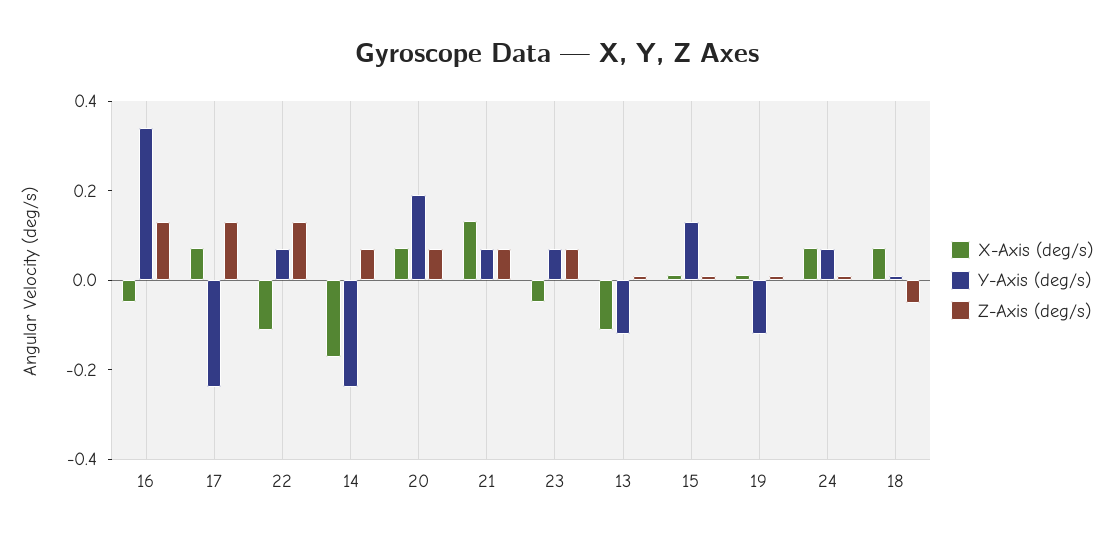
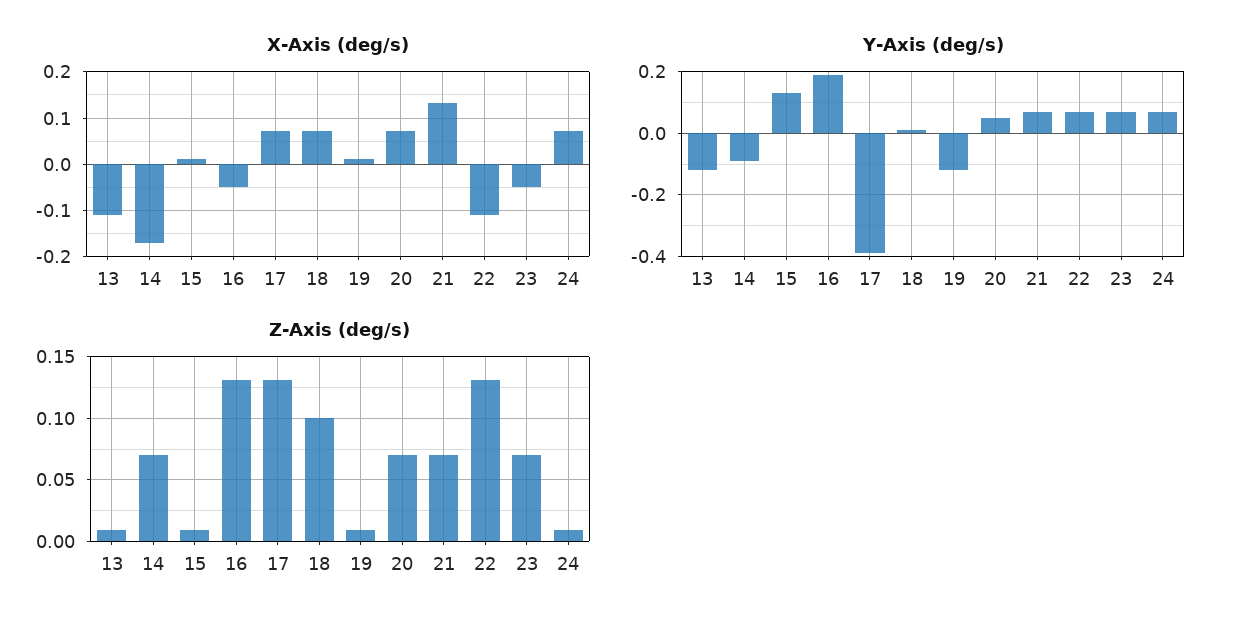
  {
    "X-Axis (deg/s)": {
      "16": -0.06,
      "17": 0.08,
      "22": -0.12,
      "14": -0.18,
      "20": 0.08,
      "21": 0.14,
      "23": -0.06,
      "13": -0.12,
      "15": 0.02,
      "19": 0.02,
      "24": 0.08,
      "18": 0.08
    },
    "Y-Axis (deg/s)": {
-     "16": 0.35,
+     "16": 0.2,
-     "17": -0.25,
+     "17": -0.4,
      "22": 0.05,
-     "14": -0.25,
+     "14": -0.1,
-     "20": 0.2,
+     "20": 0.05,
      "21": 0.05,
      "23": 0.05,
      "13": -0.1,
      "15": 0.15,
      "19": -0.1,
      "24": 0.05,
      "18": 0
    },
    "Z-Axis (deg/s)": {
      "16": 0.13,
      "17": 0.13,
      "22": 0.13,
      "14": 0.07,
      "20": 0.07,
      "21": 0.07,
      "23": 0.07,
      "13": 0.01,
      "15": 0.01,
      "19": 0.01,
      "24": 0.01,
-     "18": -0.05
+     "18": 0.1
    }
  }

